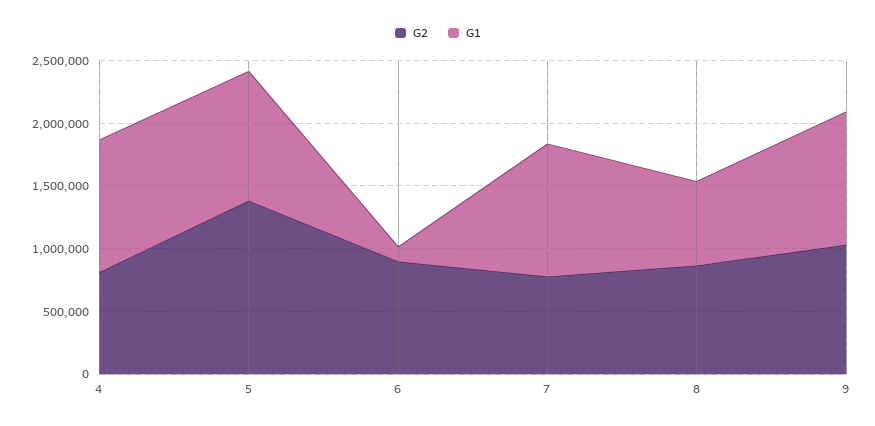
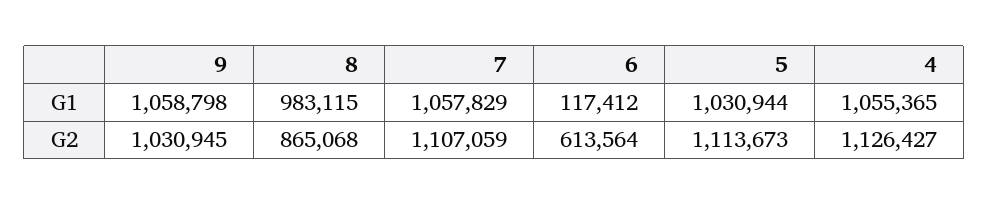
  {
    "G2": {
-     "4": 800000,
+     "4": 1126427,
-     "5": 1400000,
+     "5": 1113673,
-     "6": 900000,
+     "6": 613564,
-     "7": 800000,
+     "7": 1107059,
      "8": 865068,
      "9": 1030945
    },
    "G1": {
      "4": 1055365,
      "5": 1030944,
      "6": 117412,
      "7": 1057829,
-     "8": 700000,
+     "8": 983115,
      "9": 1058798
    }
  }

